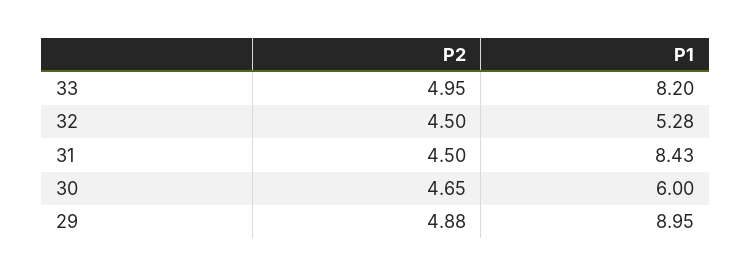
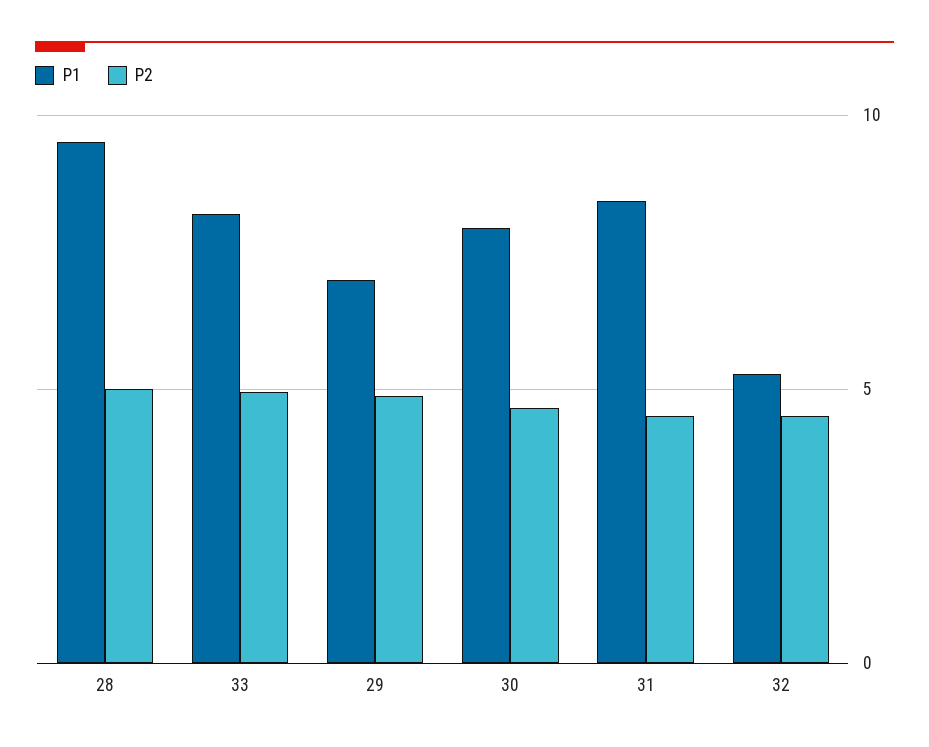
  {
    "P2": {
      "33": 4.95,
      "32": 4.5,
      "31": 4.5,
      "30": 4.65,
-     "29": 4.88
+     "29": 4.88,
+     "28": 5
    },
    "P1": {
      "33": 8.2,
      "32": 5.28,
      "31": 8.43,
-     "30": 6,
+     "30": 8,
-     "29": 8.95
+     "29": 7,
+     "28": 9.5
    }
  }

